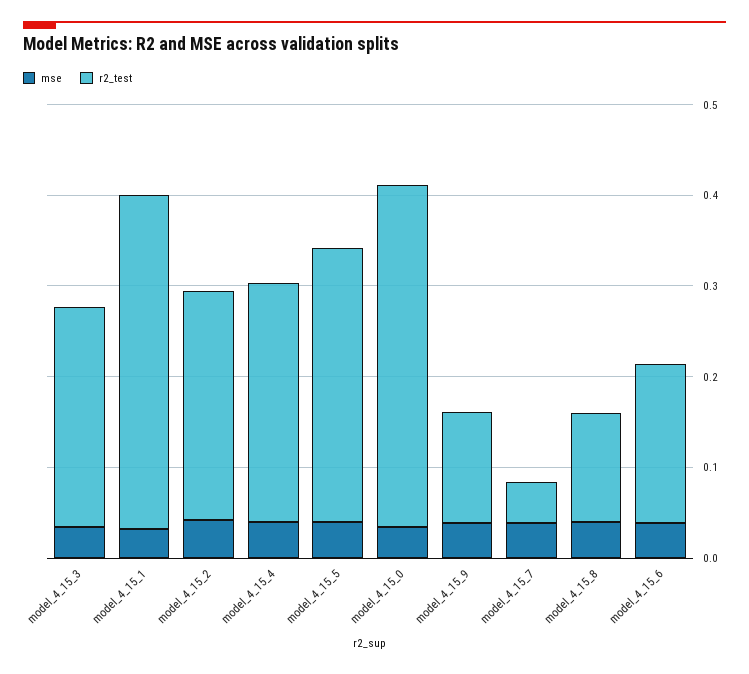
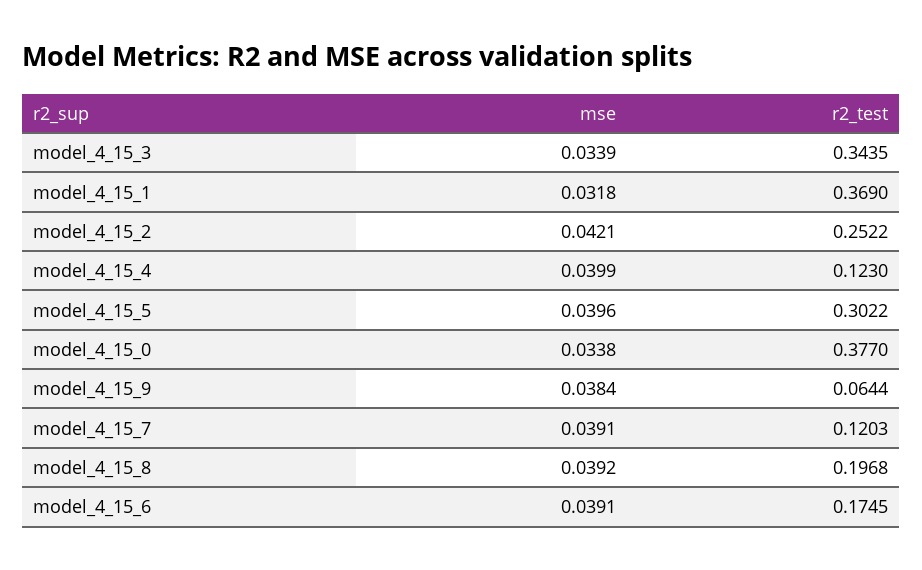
  {
    "mse": {
      "model_4_15_3": 0.0339,
      "model_4_15_1": 0.0318,
      "model_4_15_2": 0.0421,
      "model_4_15_4": 0.0399,
      "model_4_15_5": 0.0396,
      "model_4_15_0": 0.0338,
      "model_4_15_9": 0.0384,
      "model_4_15_7": 0.0391,
      "model_4_15_8": 0.0392,
      "model_4_15_6": 0.0391
    },
    "r2_test": {
-     "model_4_15_3": 0.24,
+     "model_4_15_3": 0.3435,
      "model_4_15_1": 0.369,
      "model_4_15_2": 0.2522,
-     "model_4_15_4": 0.26,
+     "model_4_15_4": 0.123,
      "model_4_15_5": 0.3022,
      "model_4_15_0": 0.377,
-     "model_4_15_9": 0.12,
+     "model_4_15_9": 0.0644,
-     "model_4_15_7": 0.04,
+     "model_4_15_7": 0.1203,
-     "model_4_15_8": 0.12,
+     "model_4_15_8": 0.1968,
      "model_4_15_6": 0.1745
    }
  }

